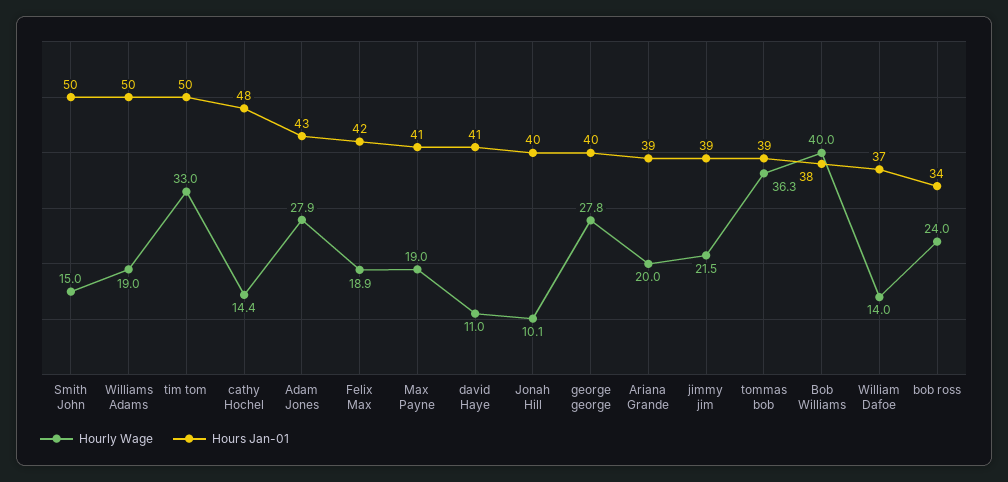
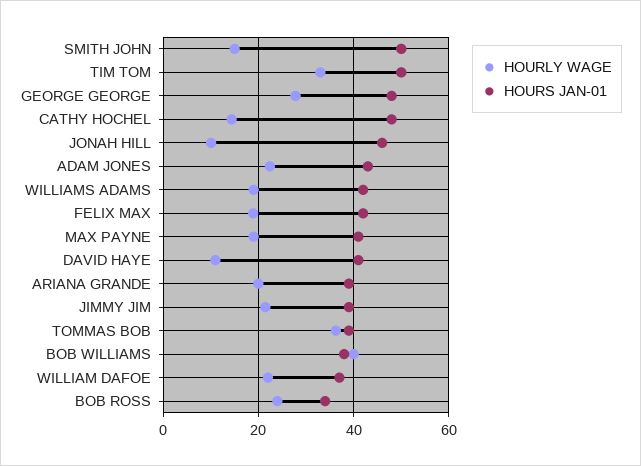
  {
    "Hourly Wage": {
      "Smith John": 15,
      "Williams Adams": 19,
      "tim tom": 33,
      "cathy Hochel": 14.4,
-     "Adam Jones": 27.9,
+     "Adam Jones": 22,
      "Felix Max": 18.9,
      "Max Payne": 19,
      "david Haye": 11,
      "Jonah Hill": 10.1,
      "george george": 27.8,
      "Ariana Grande": 20,
      "jimmy jim": 21.5,
      "tommas bob": 36.3,
      "Bob Williams": 40,
-     "William Dafoe": 14,
+     "William Dafoe": 22,
      "bob ross": 24
    },
    "Hours Jan-01": {
      "Smith John": 50,
-     "Williams Adams": 50,
+     "Williams Adams": 42,
      "tim tom": 50,
      "cathy Hochel": 48,
      "Adam Jones": 43,
      "Felix Max": 42,
      "Max Payne": 41,
      "david Haye": 41,
-     "Jonah Hill": 40,
+     "Jonah Hill": 46,
-     "george george": 40,
+     "george george": 48,
      "Ariana Grande": 39,
      "jimmy jim": 39,
      "tommas bob": 39,
      "Bob Williams": 38,
      "William Dafoe": 37,
      "bob ross": 34
    }
  }

